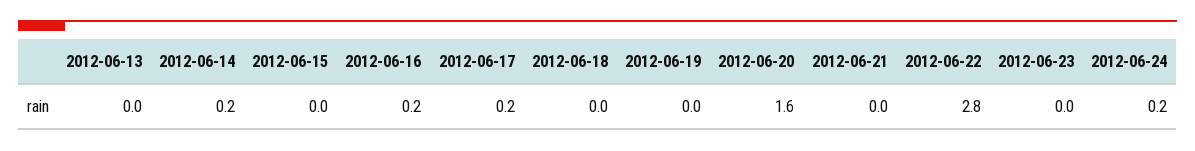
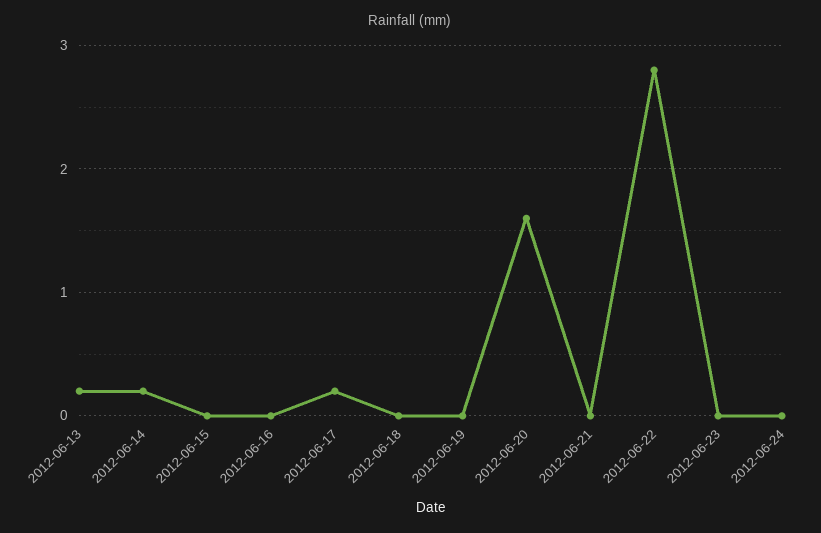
  {
-   "2012-06-13": 0,
+   "2012-06-13": 0.2,
    "2012-06-14": 0.2,
    "2012-06-15": 0,
-   "2012-06-16": 0.2,
+   "2012-06-16": 0,
    "2012-06-17": 0.2,
    "2012-06-18": 0,
    "2012-06-19": 0,
    "2012-06-20": 1.6,
    "2012-06-21": 0,
    "2012-06-22": 2.8,
    "2012-06-23": 0,
-   "2012-06-24": 0.2
+   "2012-06-24": 0
  }

